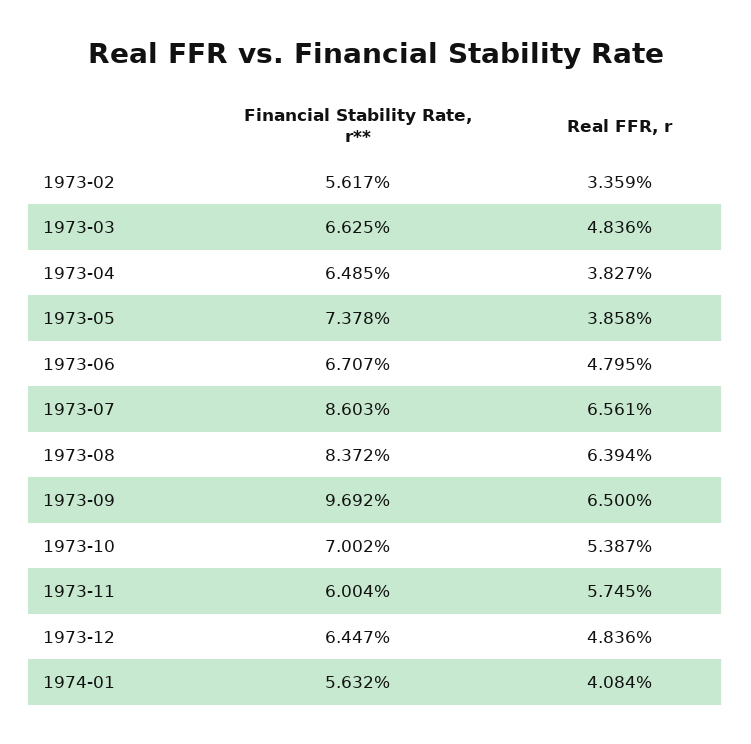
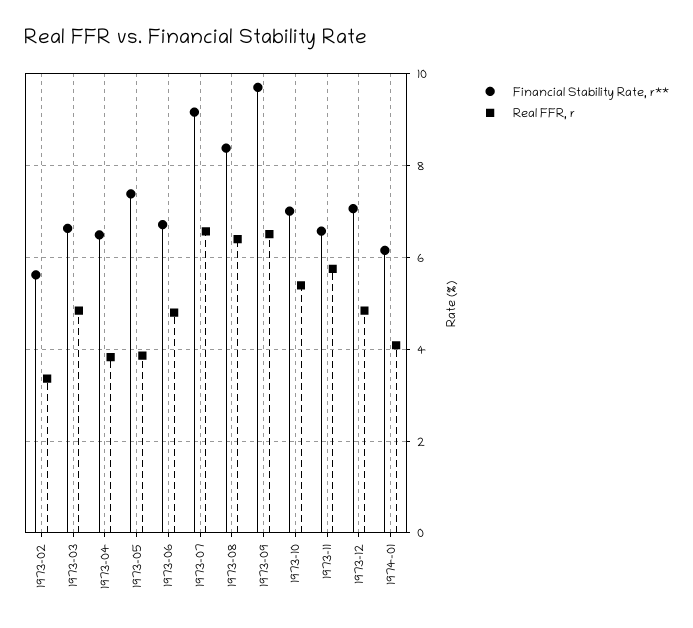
  {
    "Financial Stability Rate, r**": {
      "1973-02": 5.617,
      "1973-03": 6.625,
      "1973-04": 6.485,
      "1973-05": 7.378,
      "1973-06": 6.707,
-     "1973-07": 8.603,
+     "1973-07": 9.2,
      "1973-08": 8.372,
      "1973-09": 9.692,
      "1973-10": 7.002,
-     "1973-11": 6.004,
+     "1973-11": 6.6,
-     "1973-12": 6.447,
+     "1973-12": 7,
-     "1974-01": 5.632
+     "1974-01": 6.2
    },
    "Real FFR, r": {
      "1973-02": 3.359,
      "1973-03": 4.836,
      "1973-04": 3.827,
      "1973-05": 3.858,
      "1973-06": 4.795,
      "1973-07": 6.561,
      "1973-08": 6.394,
      "1973-09": 6.5,
      "1973-10": 5.387,
      "1973-11": 5.745,
      "1973-12": 4.836,
      "1974-01": 4.084
    }
  }

